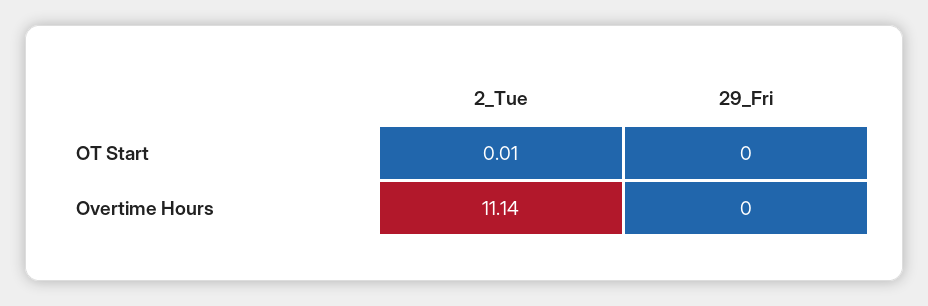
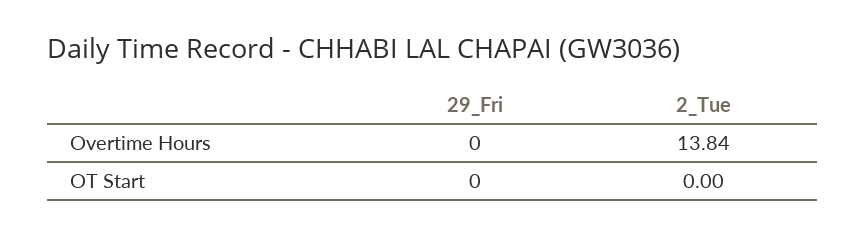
  {
    "2_Tue": {
-     "OT Start": 0.01,
+     "OT Start": 0,
-     "Overtime Hours": 11.14
+     "Overtime Hours": 13.84
    },
    "29_Fri": {
      "OT Start": 0,
      "Overtime Hours": 0
    }
  }

